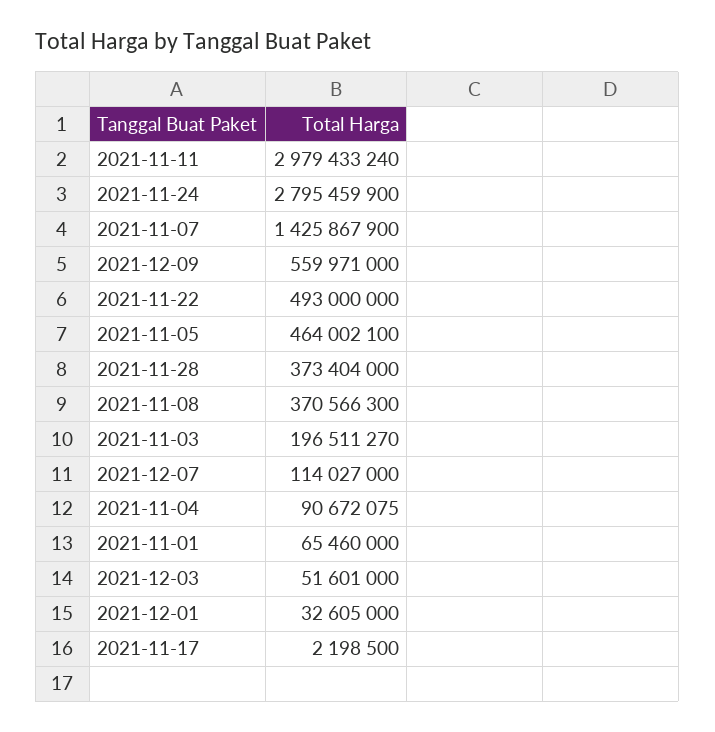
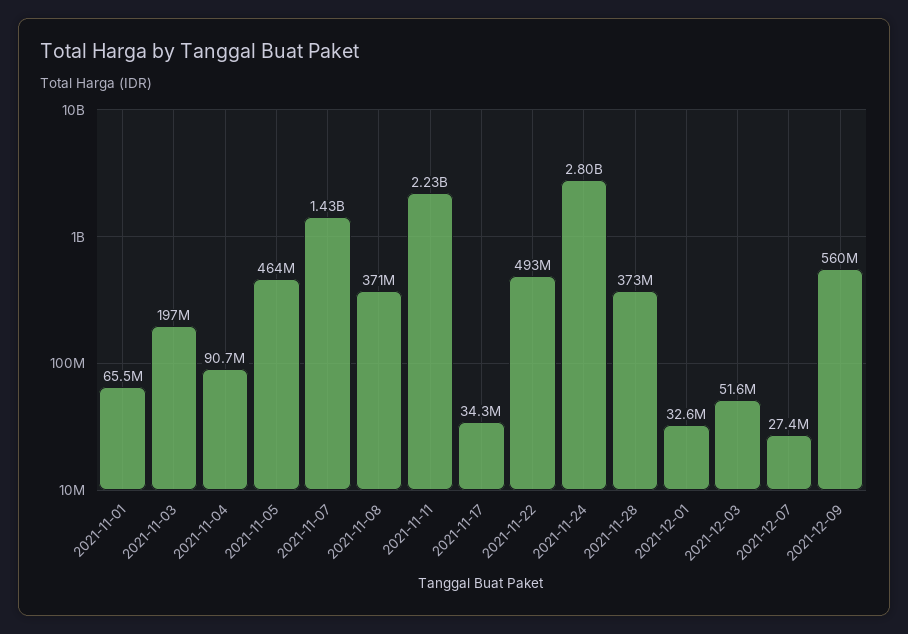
  {
-   "2021-11-11": 2979433240,
+   "2021-11-11": 2230000000,
    "2021-11-24": 2795459900,
    "2021-11-07": 1425867900,
    "2021-12-09": 559971000,
    "2021-11-22": 493000000,
    "2021-11-05": 464002100,
    "2021-11-28": 373404000,
    "2021-11-08": 370566300,
    "2021-11-03": 196511270,
-   "2021-12-07": 114027000,
+   "2021-12-07": 27400000,
    "2021-11-04": 90672075,
    "2021-11-01": 65460000,
    "2021-12-03": 51601000,
    "2021-12-01": 32605000,
-   "2021-11-17": 2198500
+   "2021-11-17": 34300000
  }

